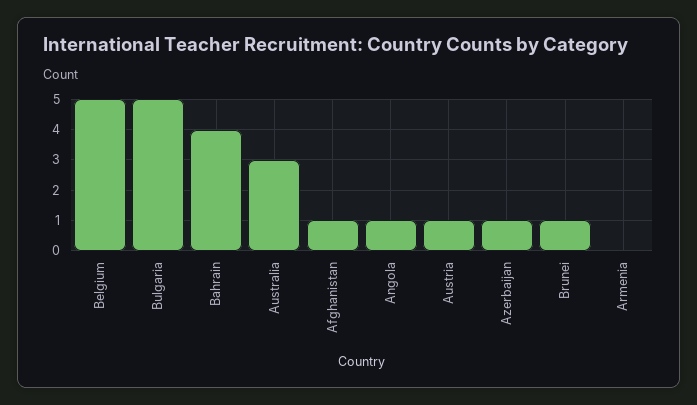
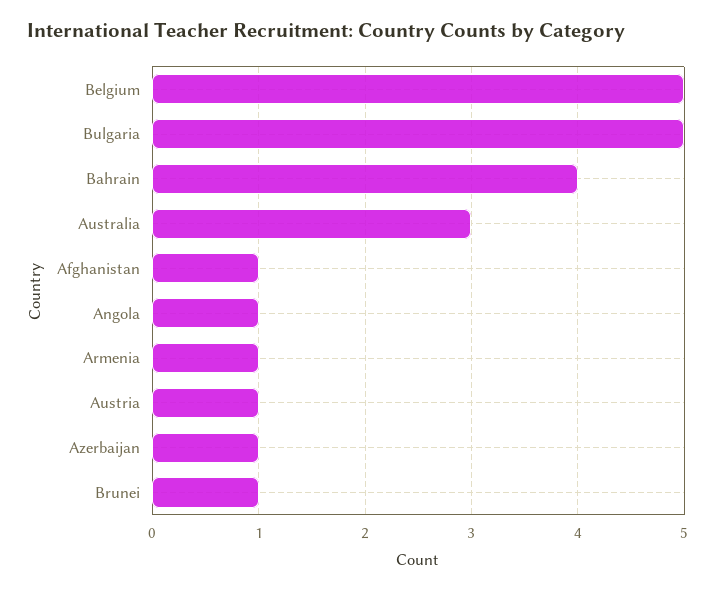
  {
    "Belgium": 5,
    "Bulgaria": 5,
    "Bahrain": 4,
    "Australia": 3,
    "Afghanistan": 1,
    "Angola": 1,
    "Austria": 1,
    "Azerbaijan": 1,
    "Brunei": 1,
-   "Armenia": 0
+   "Armenia": 1
  }

